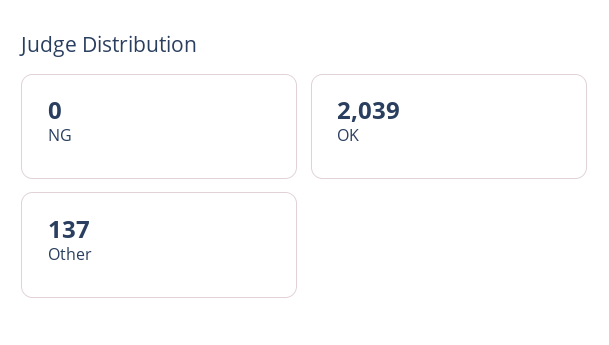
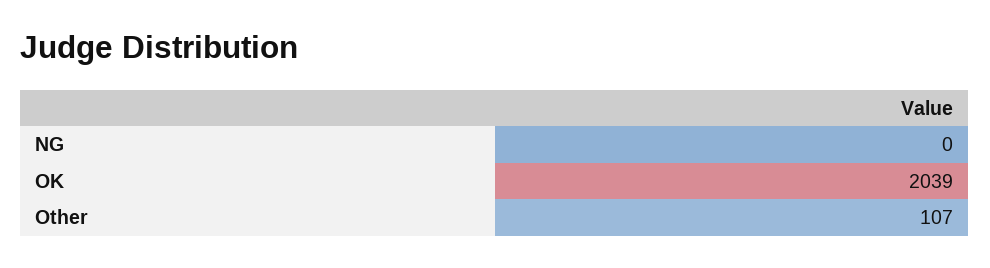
  {
    "NG": 0,
    "OK": 2039,
-   "Other": 137
+   "Other": 107
  }

